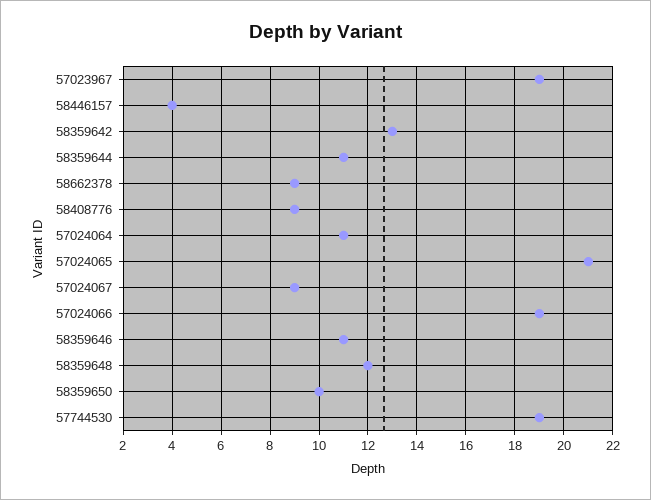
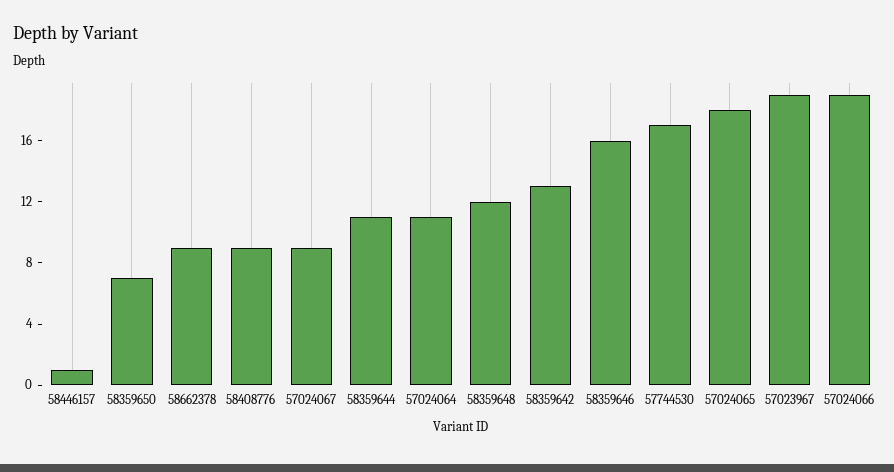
  {
    "57023967": 19,
-   "58446157": 4,
+   "58446157": 1,
    "58359642": 13,
    "58359644": 11,
    "58662378": 9,
    "58408776": 9,
    "57024064": 11,
-   "57024065": 21,
+   "57024065": 18,
    "57024067": 9,
    "57024066": 19,
-   "58359646": 11,
+   "58359646": 16,
    "58359648": 12,
-   "58359650": 10,
+   "58359650": 7,
-   "57744530": 19
+   "57744530": 17
  }

